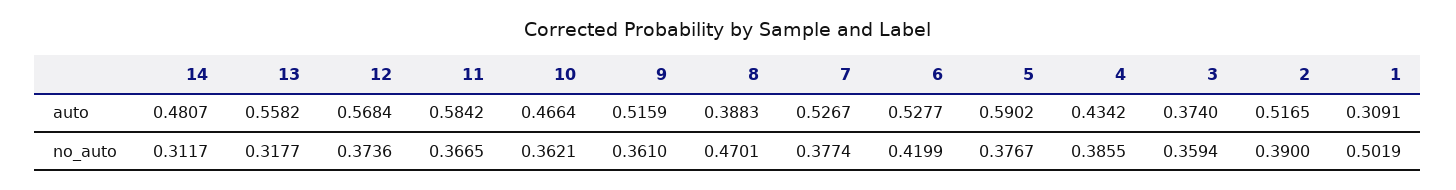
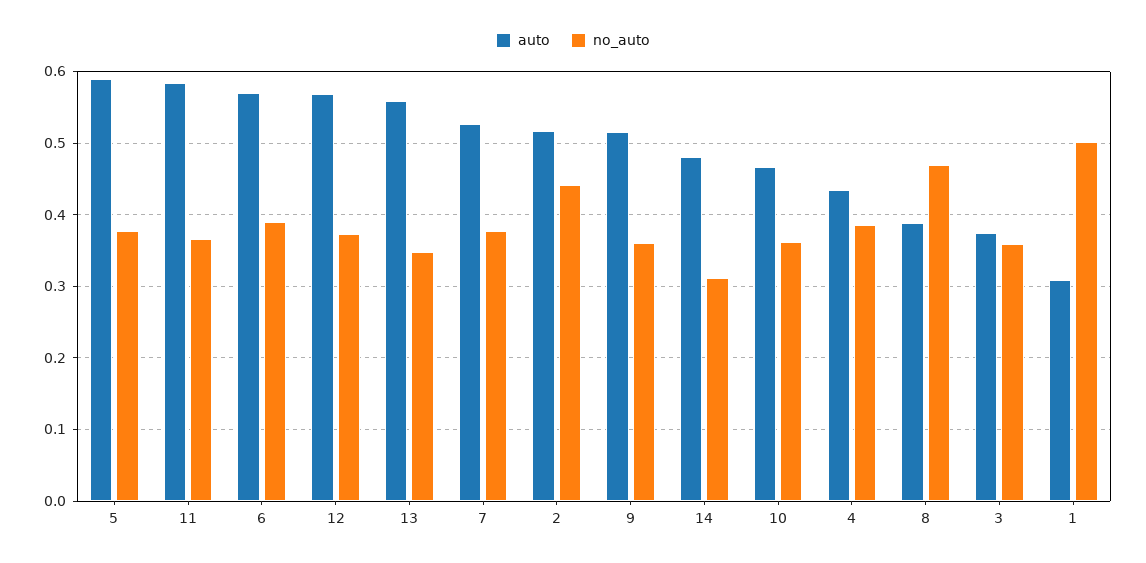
  {
    "auto": {
      "14": 0.4807,
      "13": 0.5582,
      "12": 0.5684,
      "11": 0.5842,
      "10": 0.4664,
      "9": 0.5159,
      "8": 0.3883,
      "7": 0.5267,
-     "6": 0.5277,
+     "6": 0.57,
      "5": 0.5902,
      "4": 0.4342,
      "3": 0.374,
      "2": 0.5165,
      "1": 0.3091
    },
    "no_auto": {
      "14": 0.3117,
-     "13": 0.3177,
+     "13": 0.35,
      "12": 0.3736,
      "11": 0.3665,
      "10": 0.3621,
      "9": 0.361,
      "8": 0.4701,
      "7": 0.3774,
-     "6": 0.4199,
+     "6": 0.39,
      "5": 0.3767,
      "4": 0.3855,
      "3": 0.3594,
-     "2": 0.39,
+     "2": 0.44,
      "1": 0.5019
    }
  }

